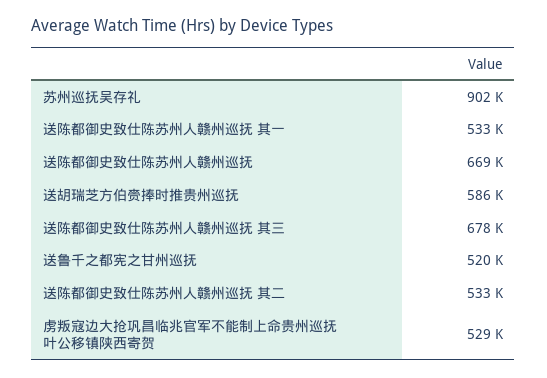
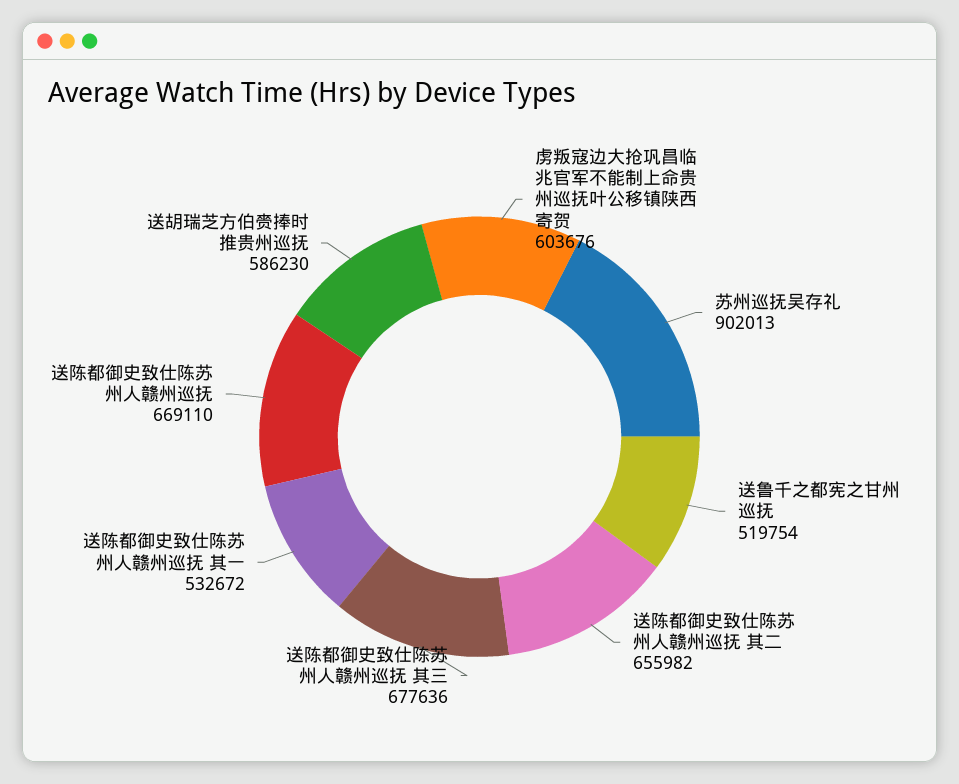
  {
    "苏州巡抚吴存礼": 902013,
    "送陈都御史致仕陈苏州人赣州巡抚 其一": 532672,
    "送陈都御史致仕陈苏州人赣州巡抚": 669110,
    "送胡瑞芝方伯赍捧时推贵州巡抚": 586230,
    "送陈都御史致仕陈苏州人赣州巡抚 其三": 677636,
    "送鲁千之都宪之甘州巡抚": 519754,
-   "送陈都御史致仕陈苏州人赣州巡抚 其二": 533000,
+   "送陈都御史致仕陈苏州人赣州巡抚 其二": 655982,
-   "虏叛寇边大抢巩昌临兆官军不能制上命贵州巡抚叶公移镇陕西寄贺": 529000
+   "虏叛寇边大抢巩昌临兆官军不能制上命贵州巡抚叶公移镇陕西寄贺": 603676
  }

